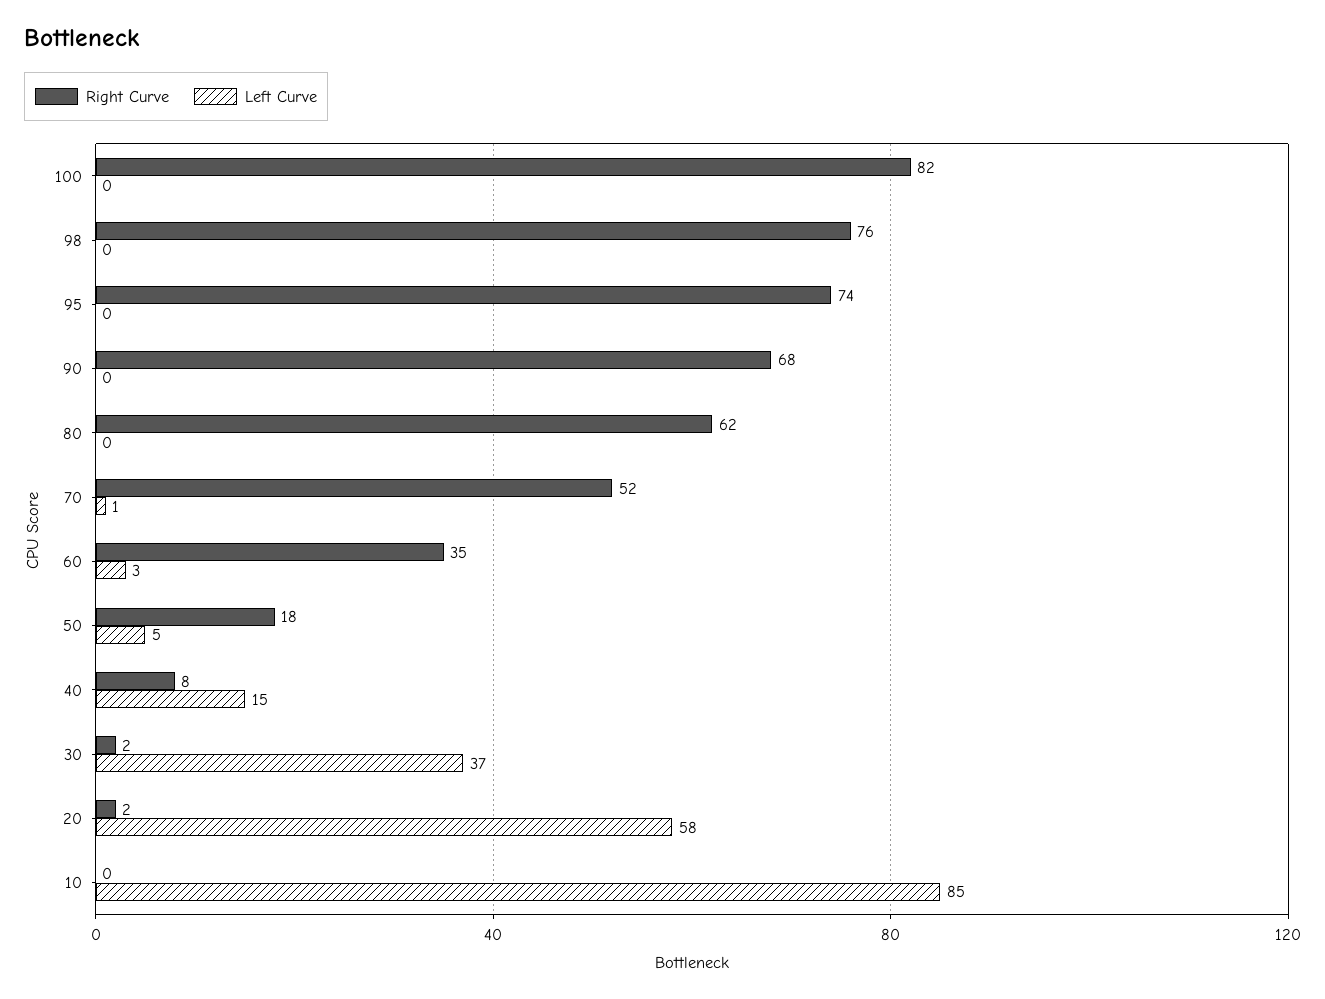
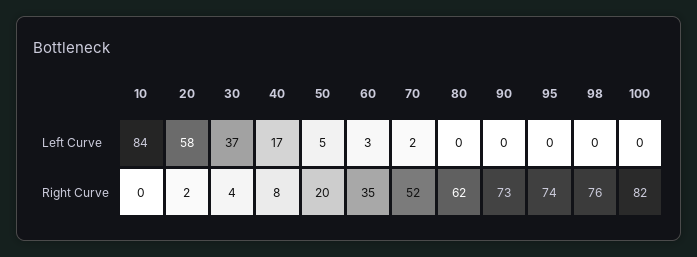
  {
    "Right Curve": {
      "100": 82,
      "98": 76,
      "95": 74,
-     "90": 68,
+     "90": 73,
      "80": 62,
      "70": 52,
      "60": 35,
-     "50": 18,
+     "50": 20,
      "40": 8,
-     "30": 2,
+     "30": 4,
      "20": 2,
      "10": 0
    },
    "Left Curve": {
      "100": 0,
      "98": 0,
      "95": 0,
      "90": 0,
      "80": 0,
-     "70": 1,
+     "70": 2,
      "60": 3,
      "50": 5,
-     "40": 15,
+     "40": 17,
      "30": 37,
      "20": 58,
-     "10": 85
+     "10": 84
    }
  }

